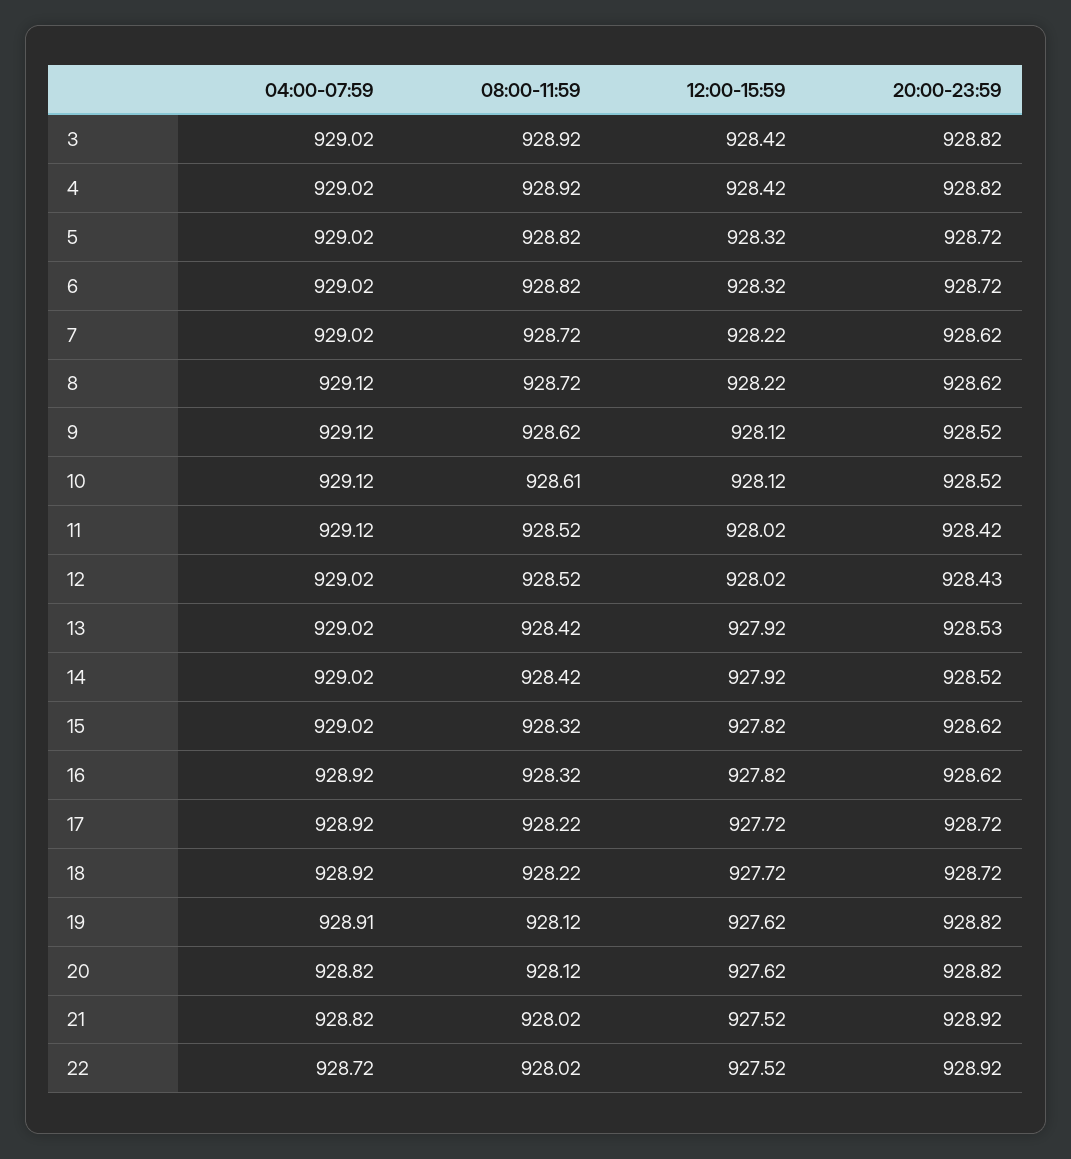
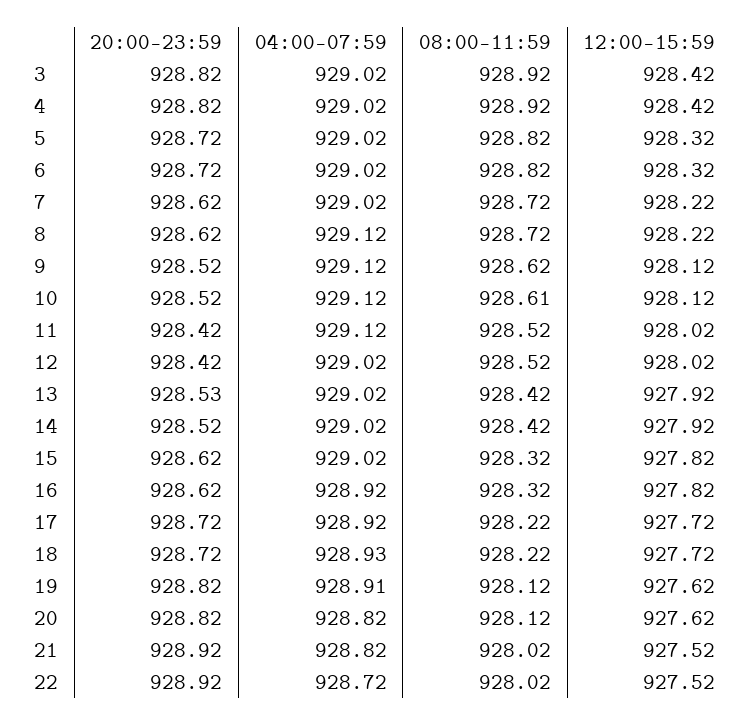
  {
    "04:00-07:59": {
      "3": 929.02,
      "4": 929.02,
      "5": 929.02,
      "6": 929.02,
      "7": 929.02,
      "8": 929.12,
      "9": 929.12,
      "10": 929.12,
      "11": 929.12,
      "12": 929.02,
      "13": 929.02,
      "14": 929.02,
      "15": 929.02,
      "16": 928.92,
      "17": 928.92,
-     "18": 928.92,
+     "18": 928.93,
      "19": 928.91,
      "20": 928.82,
      "21": 928.82,
      "22": 928.72
    },
    "08:00-11:59": {
      "3": 928.92,
      "4": 928.92,
      "5": 928.82,
      "6": 928.82,
      "7": 928.72,
      "8": 928.72,
      "9": 928.62,
      "10": 928.61,
      "11": 928.52,
      "12": 928.52,
      "13": 928.42,
      "14": 928.42,
      "15": 928.32,
      "16": 928.32,
      "17": 928.22,
      "18": 928.22,
      "19": 928.12,
      "20": 928.12,
      "21": 928.02,
      "22": 928.02
    },
    "12:00-15:59": {
      "3": 928.42,
      "4": 928.42,
      "5": 928.32,
      "6": 928.32,
      "7": 928.22,
      "8": 928.22,
      "9": 928.12,
      "10": 928.12,
      "11": 928.02,
      "12": 928.02,
      "13": 927.92,
      "14": 927.92,
      "15": 927.82,
      "16": 927.82,
      "17": 927.72,
      "18": 927.72,
      "19": 927.62,
      "20": 927.62,
      "21": 927.52,
      "22": 927.52
    },
    "20:00-23:59": {
      "3": 928.82,
      "4": 928.82,
      "5": 928.72,
      "6": 928.72,
      "7": 928.62,
      "8": 928.62,
      "9": 928.52,
      "10": 928.52,
      "11": 928.42,
-     "12": 928.43,
+     "12": 928.42,
      "13": 928.53,
      "14": 928.52,
      "15": 928.62,
      "16": 928.62,
      "17": 928.72,
      "18": 928.72,
      "19": 928.82,
      "20": 928.82,
      "21": 928.92,
      "22": 928.92
    }
  }

